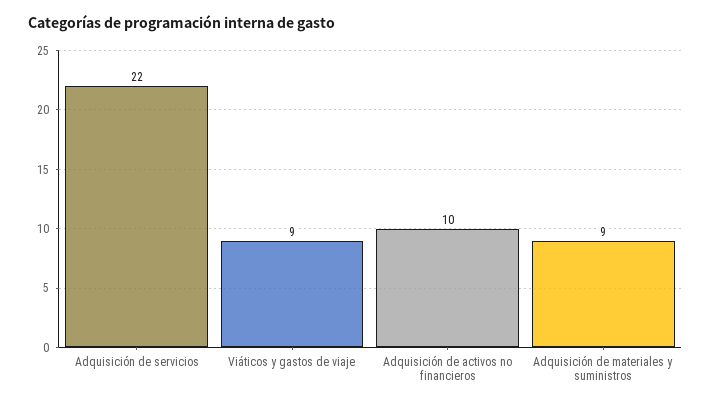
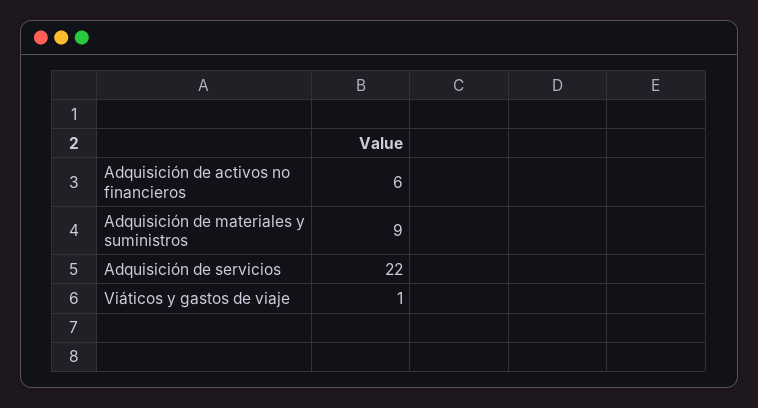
  {
    "Adquisición de servicios": 22,
-   "Viáticos y gastos de viaje": 9,
+   "Viáticos y gastos de viaje": 1,
-   "Adquisición de activos no financieros": 10,
+   "Adquisición de activos no financieros": 6,
    "Adquisición de materiales y suministros": 9
  }

